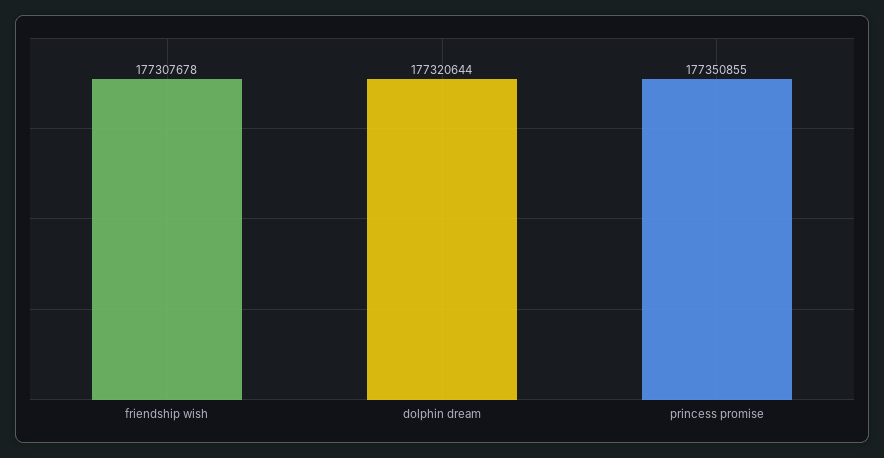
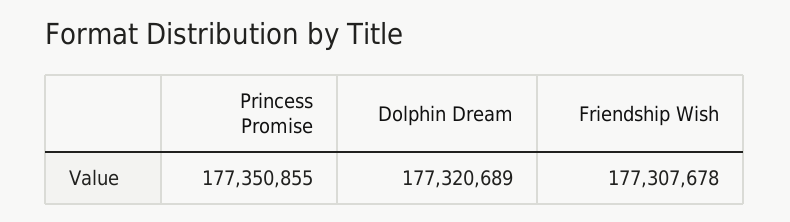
  {
    "friendship wish": 177307678,
-   "dolphin dream": 177320644,
+   "dolphin dream": 177320689,
    "princess promise": 177350855
  }

